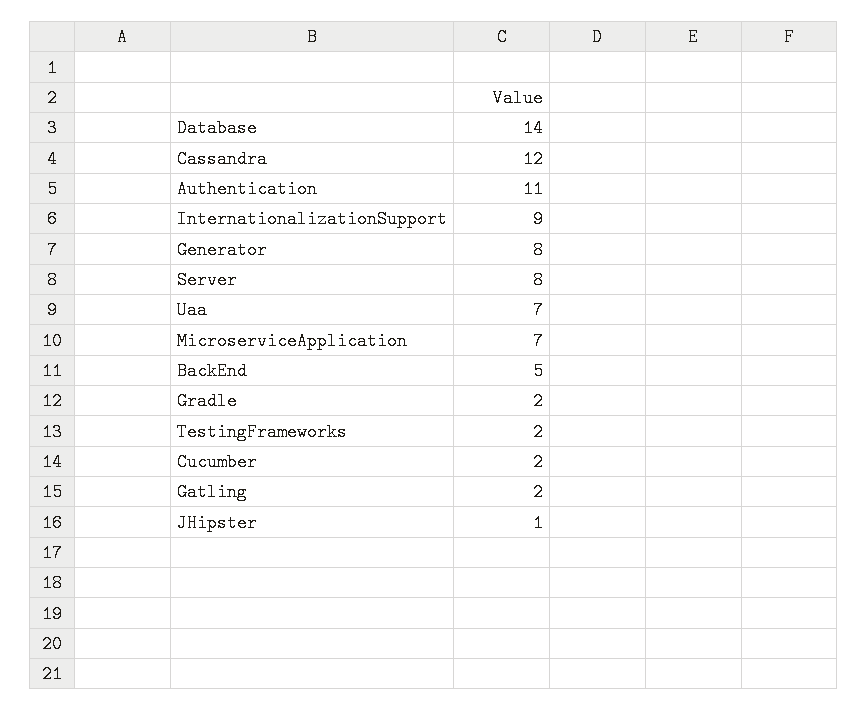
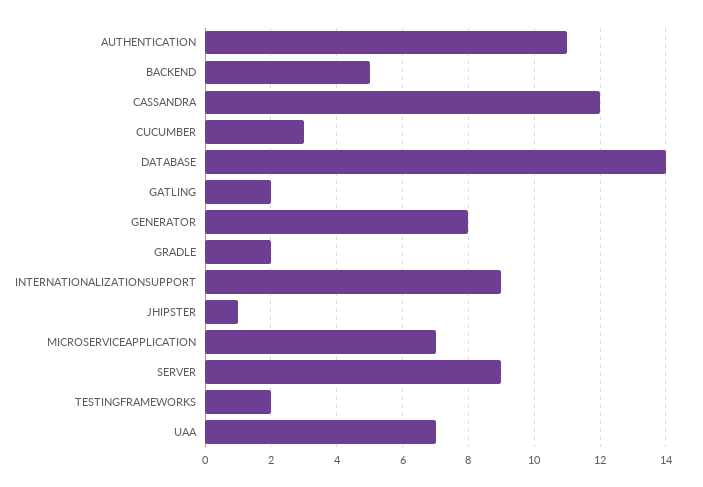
  {
    "Database": 14,
    "Cassandra": 12,
    "Authentication": 11,
    "InternationalizationSupport": 9,
    "Generator": 8,
-   "Server": 8,
+   "Server": 9,
    "Uaa": 7,
    "MicroserviceApplication": 7,
    "BackEnd": 5,
    "Gradle": 2,
    "TestingFrameworks": 2,
-   "Cucumber": 2,
+   "Cucumber": 3,
    "Gatling": 2,
    "JHipster": 1
  }

